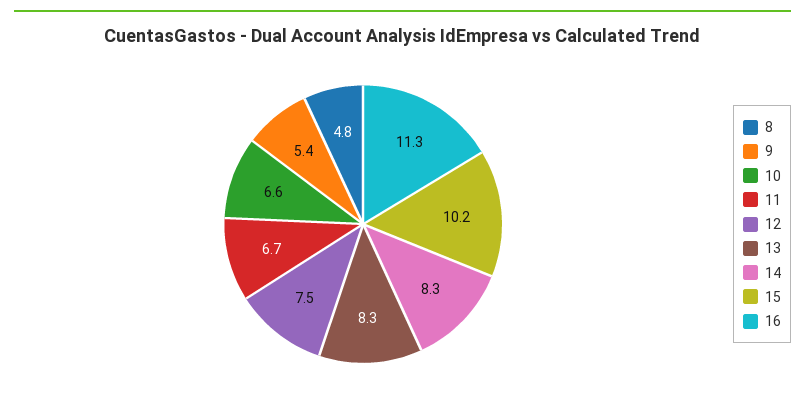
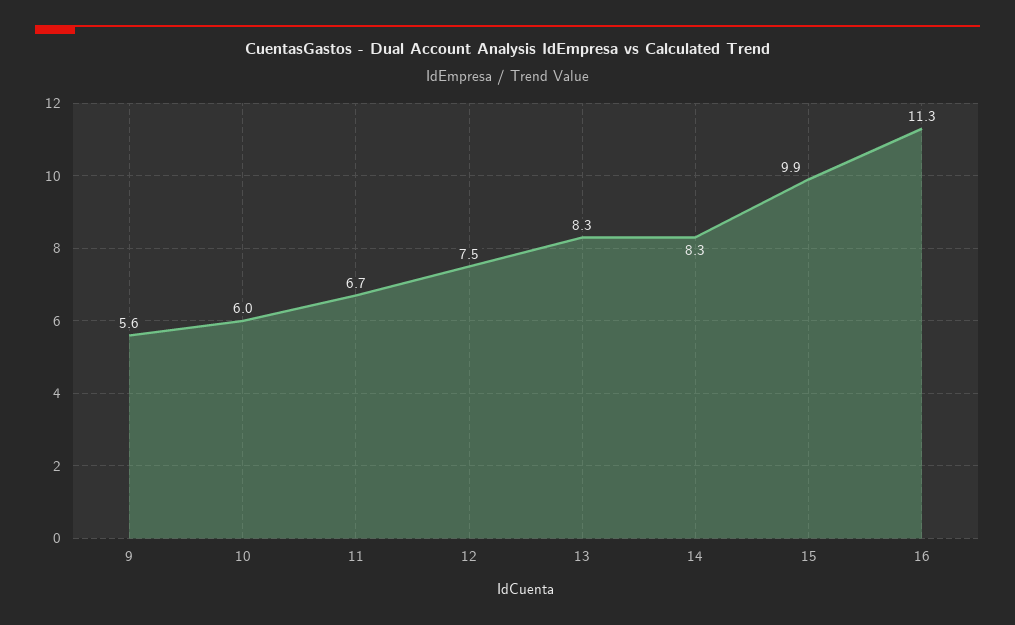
  {
-   "8": 4.8,
-   "9": 5.4,
+   "9": 5.6,
-   "10": 6.6,
+   "10": 6,
    "11": 6.7,
    "12": 7.5,
    "13": 8.3,
    "14": 8.3,
-   "15": 10.2,
+   "15": 9.9,
    "16": 11.3
  }

